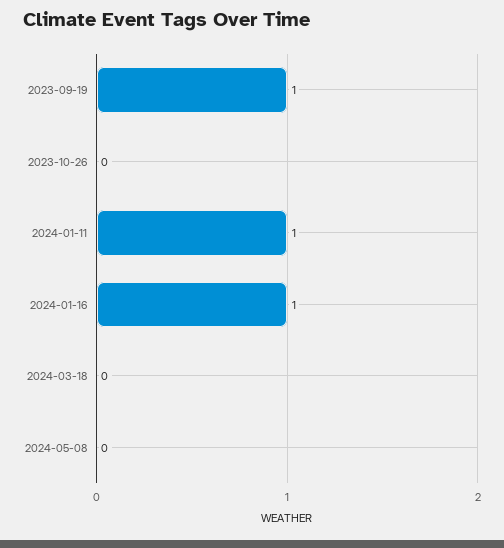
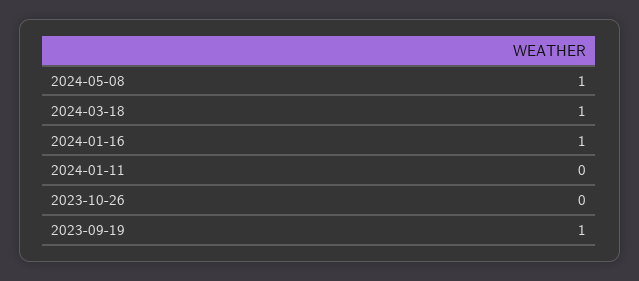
  {
    "2023-09-19": 1,
    "2023-10-26": 0,
-   "2024-01-11": 1,
+   "2024-01-11": 0,
    "2024-01-16": 1,
-   "2024-03-18": 0,
+   "2024-03-18": 1,
-   "2024-05-08": 0
+   "2024-05-08": 1
  }

